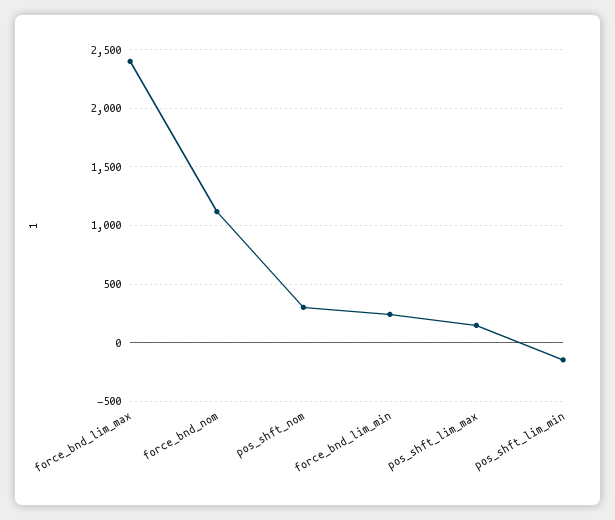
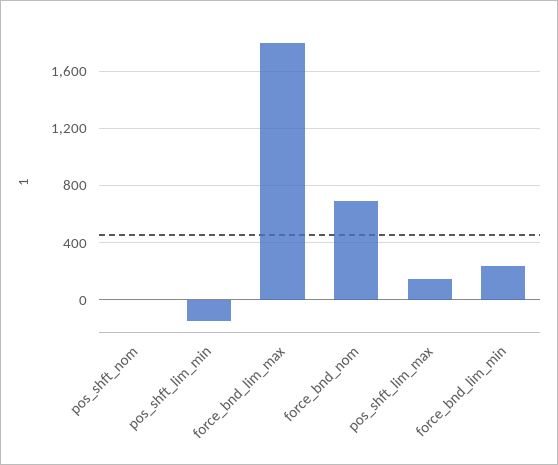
  {
-   "force_bnd_lim_max": 2400,
+   "force_bnd_lim_max": 1800,
-   "force_bnd_nom": 1100,
+   "force_bnd_nom": 700,
-   "pos_shft_nom": 300,
+   "pos_shft_nom": 0,
    "force_bnd_lim_min": 250,
    "pos_shft_lim_max": 150,
    "pos_shft_lim_min": -150
  }

